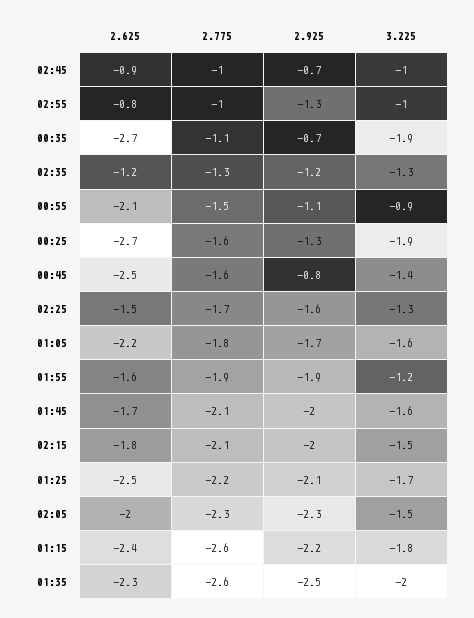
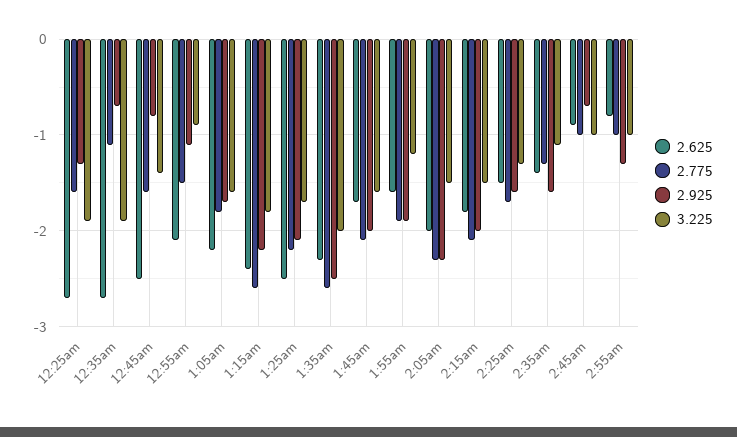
  {
    "2.625": {
      "02:45": -0.9,
      "02:55": -0.8,
      "00:35": -2.7,
-     "02:35": -1.2,
+     "02:35": -1.4,
      "00:55": -2.1,
      "00:25": -2.7,
      "00:45": -2.5,
      "02:25": -1.5,
      "01:05": -2.2,
      "01:55": -1.6,
      "01:45": -1.7,
      "02:15": -1.8,
      "01:25": -2.5,
      "02:05": -2,
      "01:15": -2.4,
      "01:35": -2.3
    },
    "2.775": {
      "02:45": -1,
      "02:55": -1,
      "00:35": -1.1,
      "02:35": -1.3,
      "00:55": -1.5,
      "00:25": -1.6,
      "00:45": -1.6,
      "02:25": -1.7,
      "01:05": -1.8,
      "01:55": -1.9,
      "01:45": -2.1,
      "02:15": -2.1,
      "01:25": -2.2,
      "02:05": -2.3,
      "01:15": -2.6,
      "01:35": -2.6
    },
    "2.925": {
      "02:45": -0.7,
      "02:55": -1.3,
      "00:35": -0.7,
-     "02:35": -1.2,
+     "02:35": -1.6,
      "00:55": -1.1,
      "00:25": -1.3,
      "00:45": -0.8,
      "02:25": -1.6,
      "01:05": -1.7,
      "01:55": -1.9,
      "01:45": -2,
      "02:15": -2,
      "01:25": -2.1,
      "02:05": -2.3,
      "01:15": -2.2,
      "01:35": -2.5
    },
    "3.225": {
      "02:45": -1,
      "02:55": -1,
      "00:35": -1.9,
-     "02:35": -1.3,
+     "02:35": -1.1,
      "00:55": -0.9,
      "00:25": -1.9,
      "00:45": -1.4,
      "02:25": -1.3,
      "01:05": -1.6,
      "01:55": -1.2,
      "01:45": -1.6,
      "02:15": -1.5,
      "01:25": -1.7,
      "02:05": -1.5,
      "01:15": -1.8,
      "01:35": -2
    }
  }

